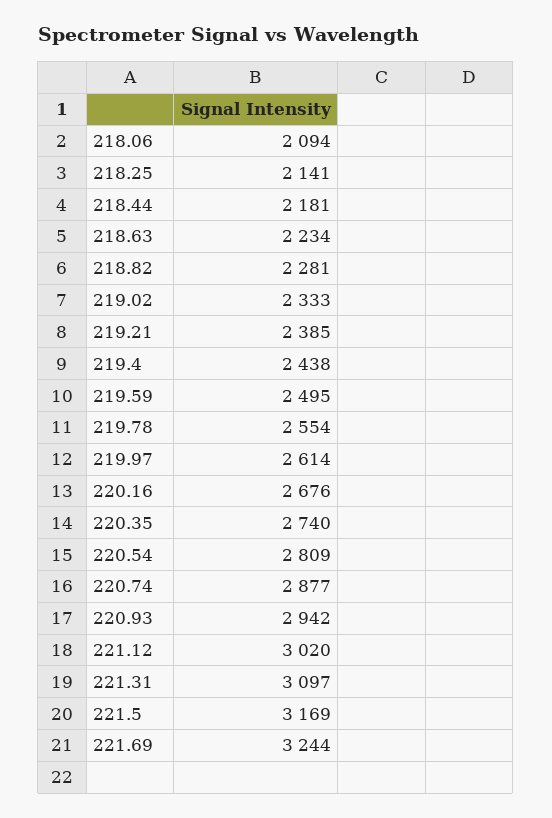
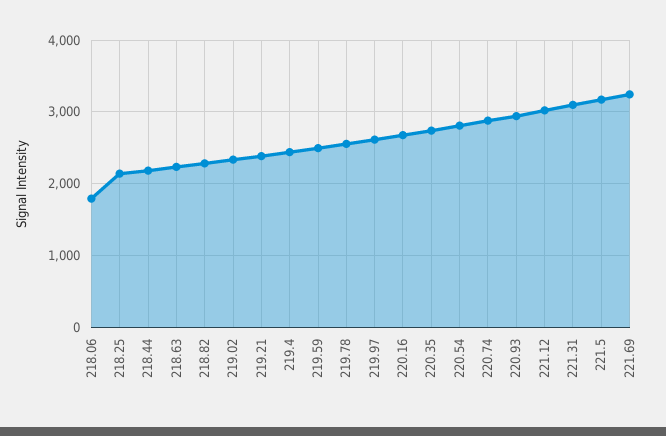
  {
-   "218.06": 2094,
+   "218.06": 1800,
    "218.25": 2141,
    "218.44": 2181,
    "218.63": 2234,
    "218.82": 2281,
    "219.02": 2333,
    "219.21": 2385,
    "219.4": 2438,
    "219.59": 2495,
    "219.78": 2554,
    "219.97": 2614,
    "220.16": 2676,
    "220.35": 2740,
    "220.54": 2809,
    "220.74": 2877,
    "220.93": 2942,
    "221.12": 3020,
    "221.31": 3097,
    "221.5": 3169,
    "221.69": 3244
  }

